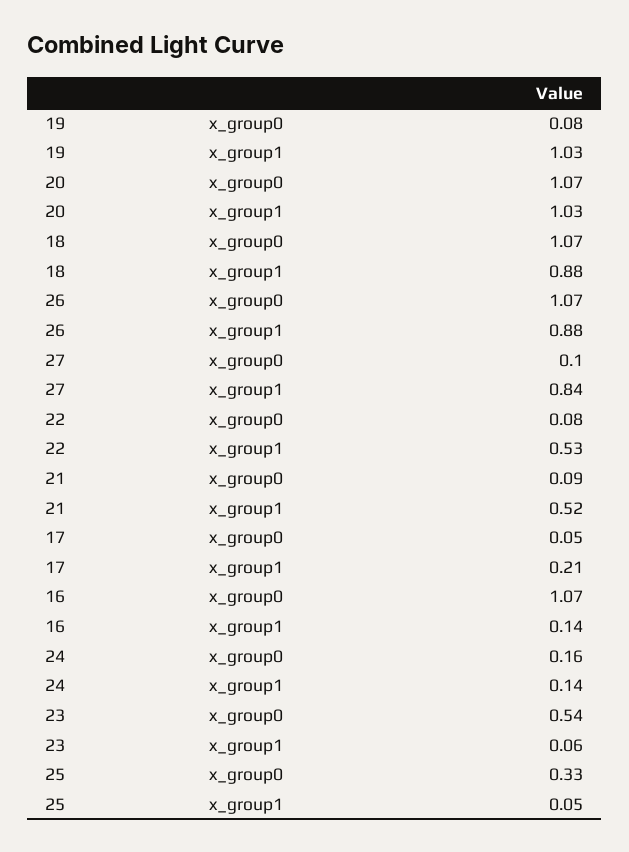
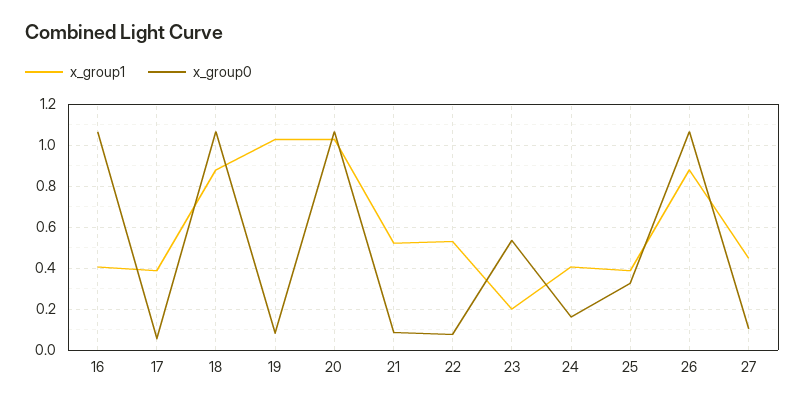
  {
    "x_group0": {
      "19": 0.08,
      "20": 1.07,
      "18": 1.07,
      "26": 1.07,
      "27": 0.1,
      "22": 0.08,
      "21": 0.09,
      "17": 0.05,
      "16": 1.07,
      "24": 0.16,
      "23": 0.54,
      "25": 0.33
    },
    "x_group1": {
      "19": 1.03,
      "20": 1.03,
      "18": 0.88,
      "26": 0.88,
-     "27": 0.84,
+     "27": 0.45,
      "22": 0.53,
      "21": 0.52,
-     "17": 0.21,
+     "17": 0.4,
-     "16": 0.14,
+     "16": 0.4,
-     "24": 0.14,
+     "24": 0.4,
-     "23": 0.06,
+     "23": 0.2,
-     "25": 0.05
+     "25": 0.4
    }
  }

